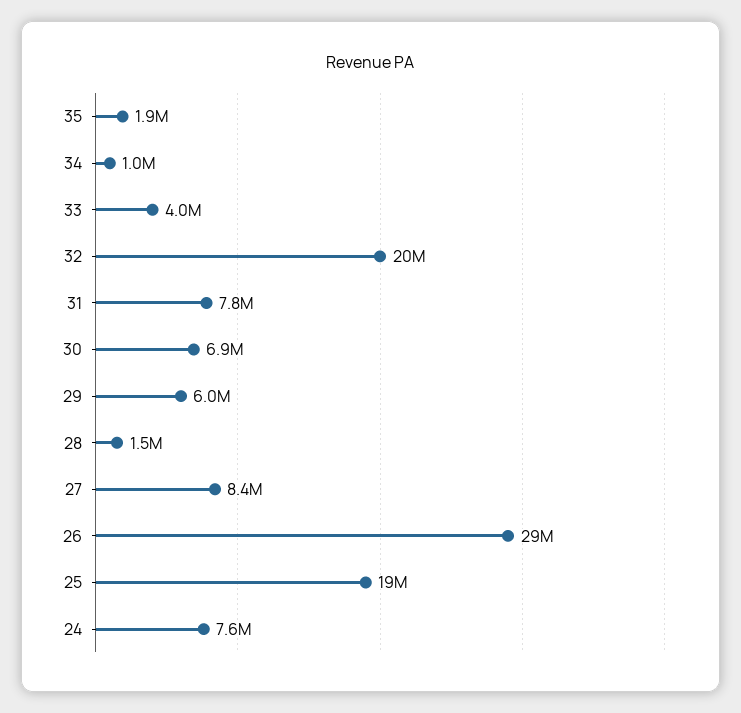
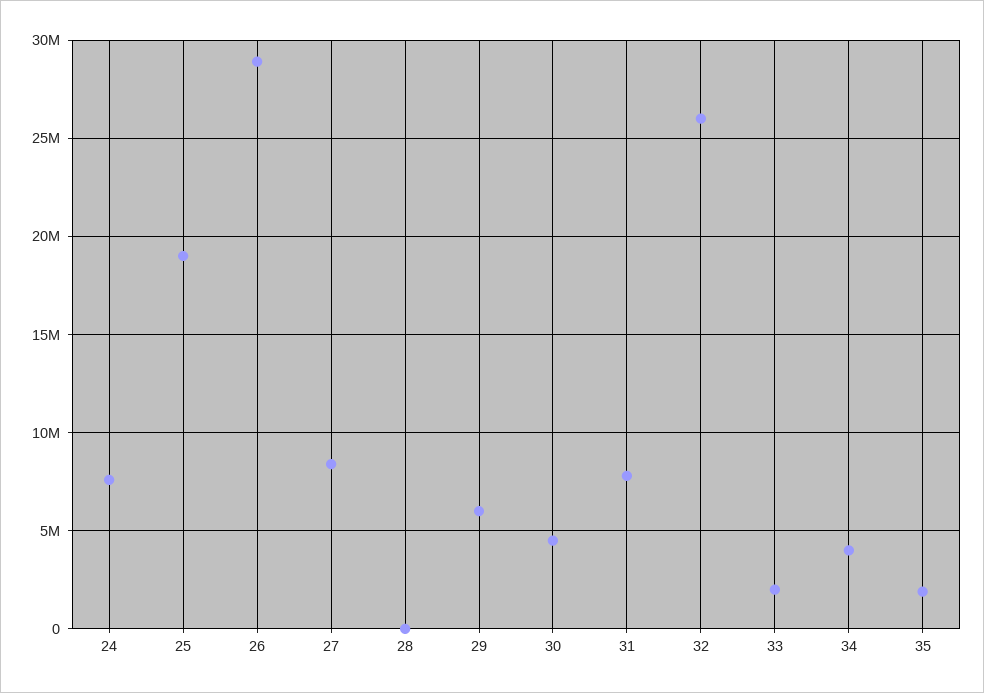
  {
    "35": 1900000,
-   "34": 1000000,
+   "34": 4000000,
-   "33": 4000000,
+   "33": 2000000,
-   "32": 20000000,
+   "32": 26000000,
    "31": 7800000,
-   "30": 6900000,
+   "30": 4500000,
    "29": 6000000,
-   "28": 1500000,
+   "28": 0,
    "27": 8400000,
    "26": 29000000,
    "25": 19000000,
    "24": 7600000
  }

